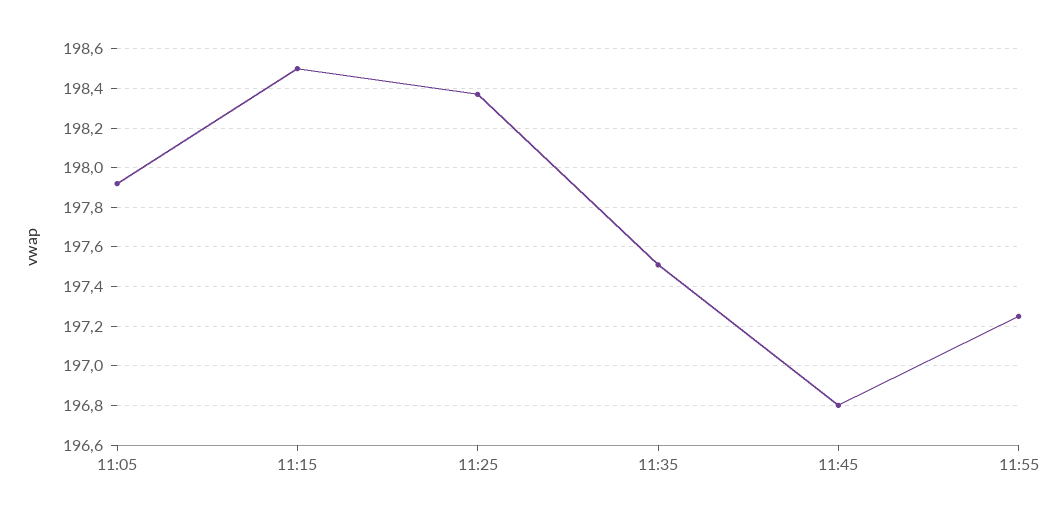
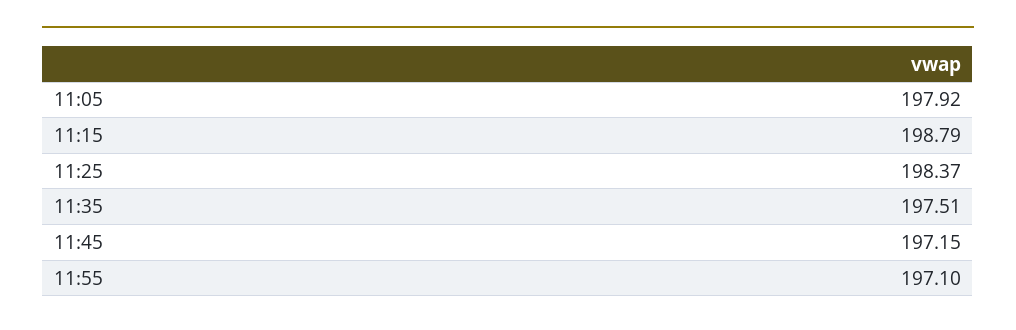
  {
    "11:05": 197.92,
-   "11:15": 198.5,
+   "11:15": 198.79,
    "11:25": 198.37,
    "11:35": 197.51,
-   "11:45": 196.8,
+   "11:45": 197.15,
-   "11:55": 197.25
+   "11:55": 197.1
  }

